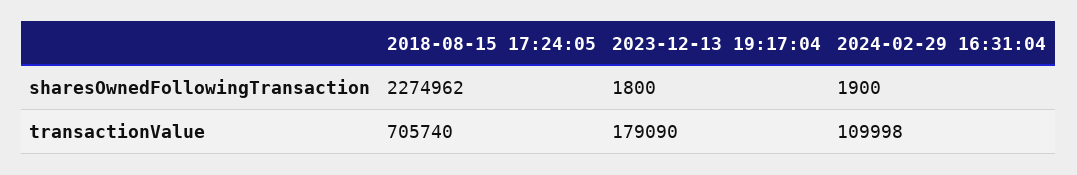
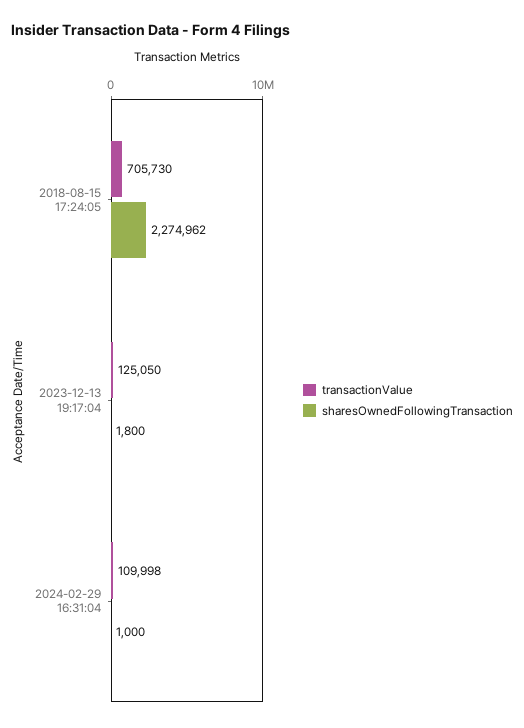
  {
    "sharesOwnedFollowingTransaction": {
      "2018-08-15 17:24:05": 2274962,
      "2023-12-13 19:17:04": 1800,
-     "2024-02-29 16:31:04": 1900
+     "2024-02-29 16:31:04": 1000
    },
    "transactionValue": {
-     "2018-08-15 17:24:05": 705740,
+     "2018-08-15 17:24:05": 705730,
-     "2023-12-13 19:17:04": 179090,
+     "2023-12-13 19:17:04": 125050,
      "2024-02-29 16:31:04": 109998
    }
  }

